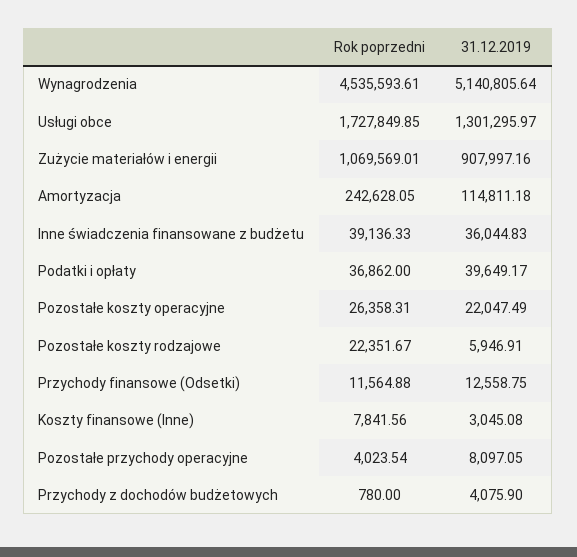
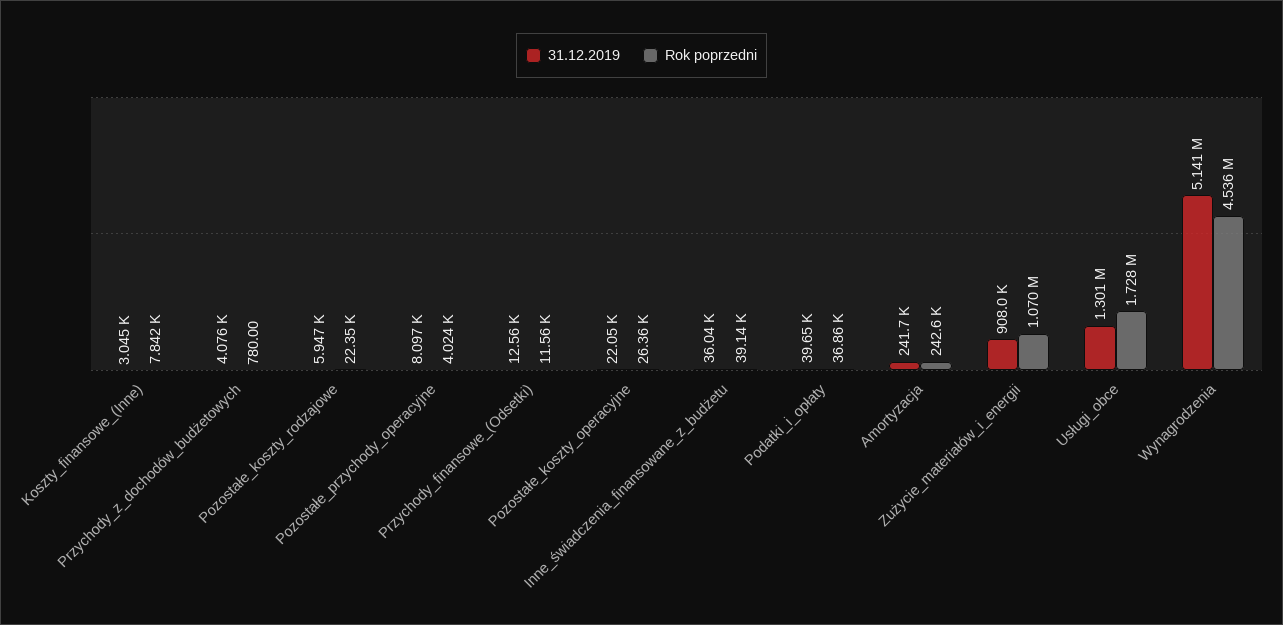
  {
    "Rok poprzedni": {
      "Wynagrodzenia": 4535593.61,
      "Usługi obce": 1727849.85,
      "Zużycie materiałów i energii": 1069569.01,
      "Amortyzacja": 242628.05,
      "Inne świadczenia finansowane z budżetu": 39136.33,
      "Podatki i opłaty": 36862,
      "Pozostałe koszty operacyjne": 26358.31,
      "Pozostałe koszty rodzajowe": 22351.67,
      "Przychody finansowe (Odsetki)": 11564.88,
      "Koszty finansowe (Inne)": 7841.56,
      "Pozostałe przychody operacyjne": 4023.54,
      "Przychody z dochodów budżetowych": 780
    },
    "31.12.2019": {
      "Wynagrodzenia": 5140805.64,
      "Usługi obce": 1301295.97,
      "Zużycie materiałów i energii": 907997.16,
-     "Amortyzacja": 114811.18,
+     "Amortyzacja": 241700,
      "Inne świadczenia finansowane z budżetu": 36044.83,
      "Podatki i opłaty": 39649.17,
      "Pozostałe koszty operacyjne": 22047.49,
      "Pozostałe koszty rodzajowe": 5946.91,
      "Przychody finansowe (Odsetki)": 12558.75,
      "Koszty finansowe (Inne)": 3045.08,
      "Pozostałe przychody operacyjne": 8097.05,
      "Przychody z dochodów budżetowych": 4075.9
    }
  }

